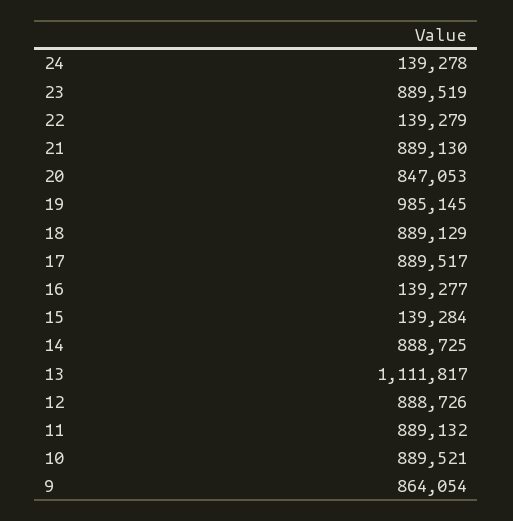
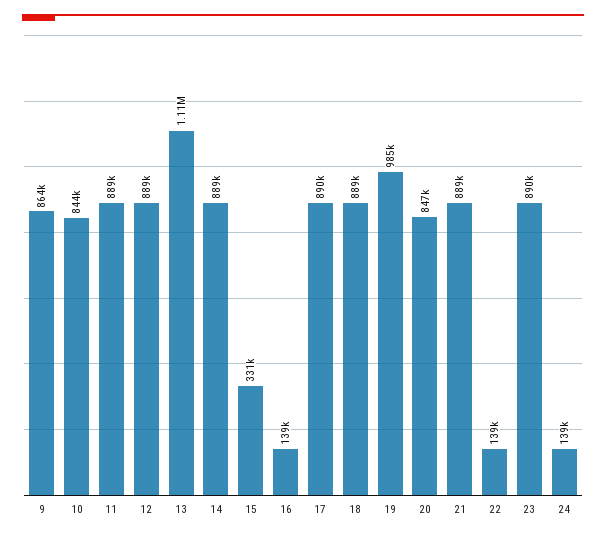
  {
    "24": 139278,
    "23": 889519,
    "22": 139279,
    "21": 889130,
    "20": 847053,
    "19": 985145,
    "18": 889129,
    "17": 889517,
    "16": 139277,
-   "15": 139284,
+   "15": 331000,
    "14": 888725,
    "13": 1111817,
    "12": 888726,
    "11": 889132,
-   "10": 889521,
+   "10": 844000,
    "9": 864054
  }

